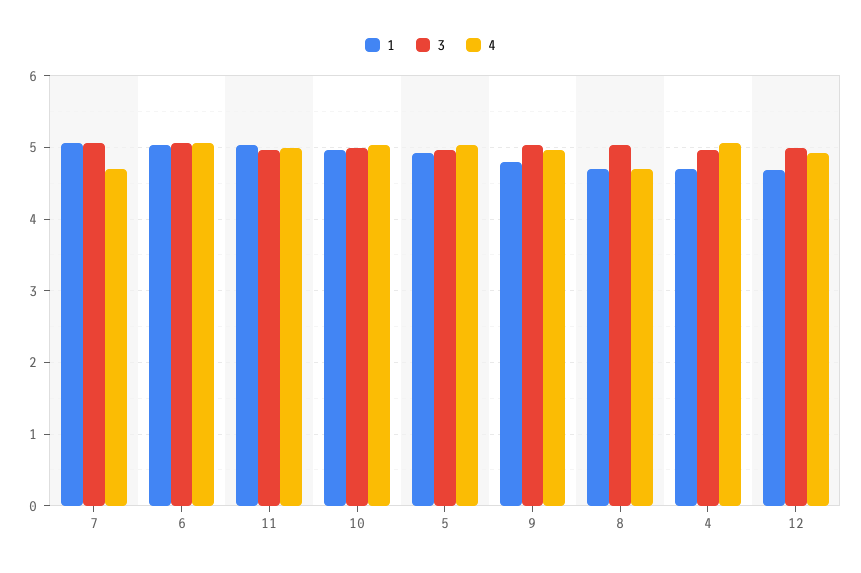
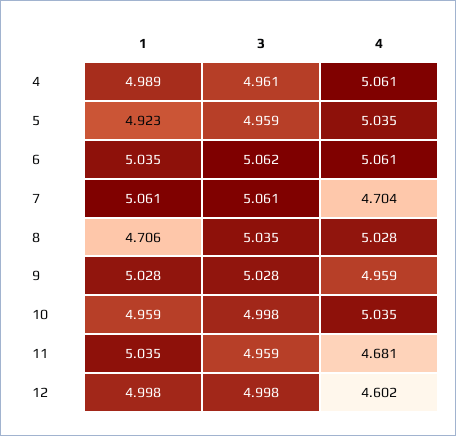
  {
    "1": {
      "7": 5.061,
      "6": 5.035,
      "11": 5.035,
      "10": 4.959,
      "5": 4.923,
-     "9": 4.8,
+     "9": 5.028,
      "8": 4.706,
-     "4": 4.7,
+     "4": 4.989,
-     "12": 4.7
+     "12": 4.998
    },
    "3": {
      "7": 5.061,
      "6": 5.062,
      "11": 4.959,
      "10": 4.998,
      "5": 4.959,
      "9": 5.028,
      "8": 5.035,
      "4": 4.961,
      "12": 4.998
    },
    "4": {
      "7": 4.704,
      "6": 5.061,
-     "11": 5,
+     "11": 4.681,
      "10": 5.035,
      "5": 5.035,
      "9": 4.959,
-     "8": 4.7,
+     "8": 5.028,
      "4": 5.061,
-     "12": 4.9
+     "12": 4.602
    }
  }

